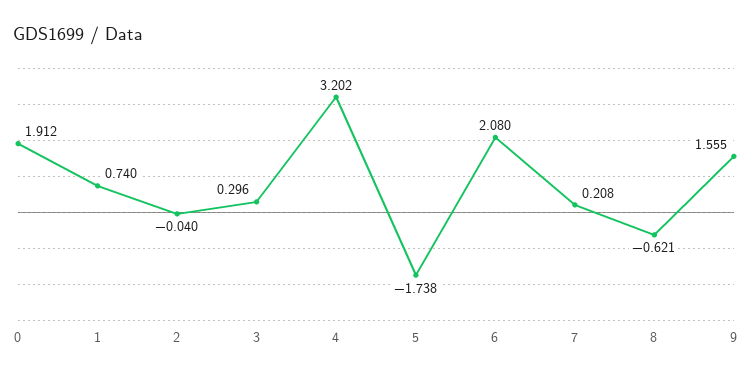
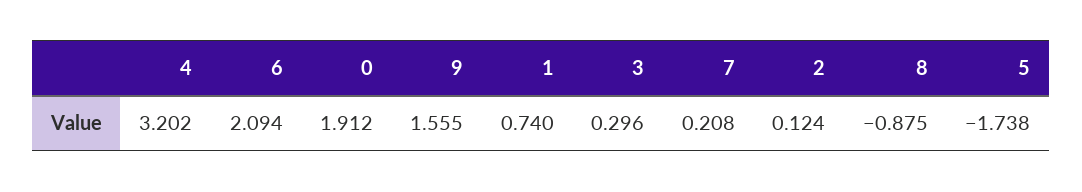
  {
    "0": 1.912,
    "1": 0.74,
-   "2": -0.04,
+   "2": 0.124,
    "3": 0.296,
    "4": 3.202,
    "5": -1.738,
-   "6": 2.08,
+   "6": 2.094,
    "7": 0.208,
-   "8": -0.621,
+   "8": -0.875,
    "9": 1.555
  }

